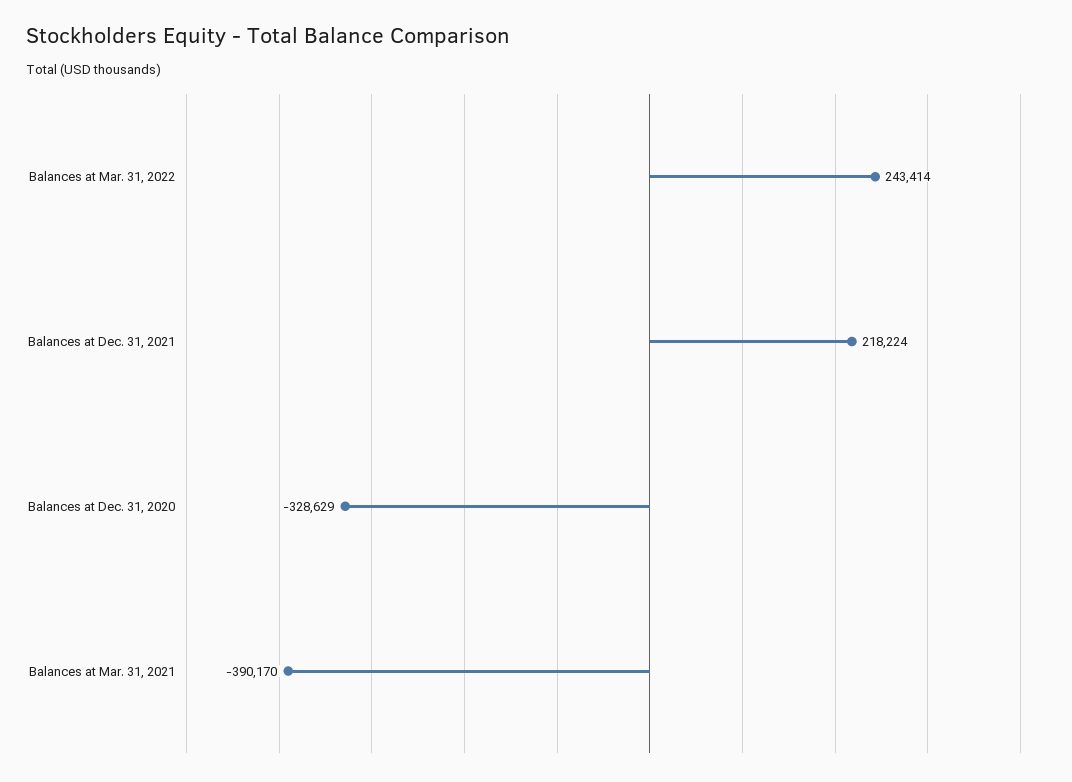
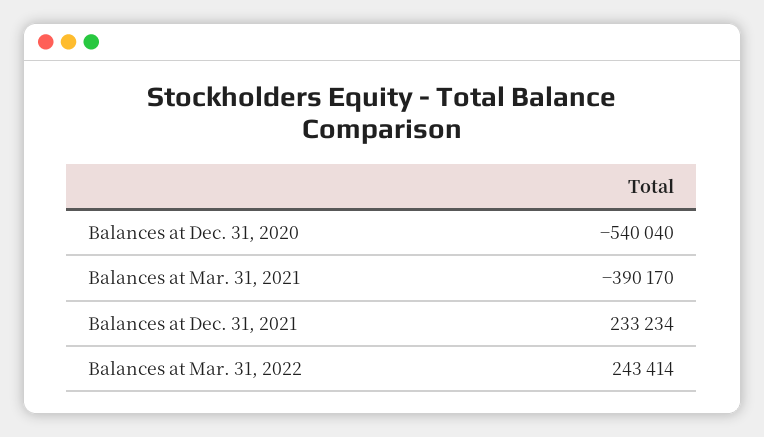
  {
    "Balances at Mar. 31, 2022": 243414,
-   "Balances at Dec. 31, 2021": 218224,
+   "Balances at Dec. 31, 2021": 233234,
-   "Balances at Dec. 31, 2020": -328629,
+   "Balances at Dec. 31, 2020": -540040,
    "Balances at Mar. 31, 2021": -390170
  }

